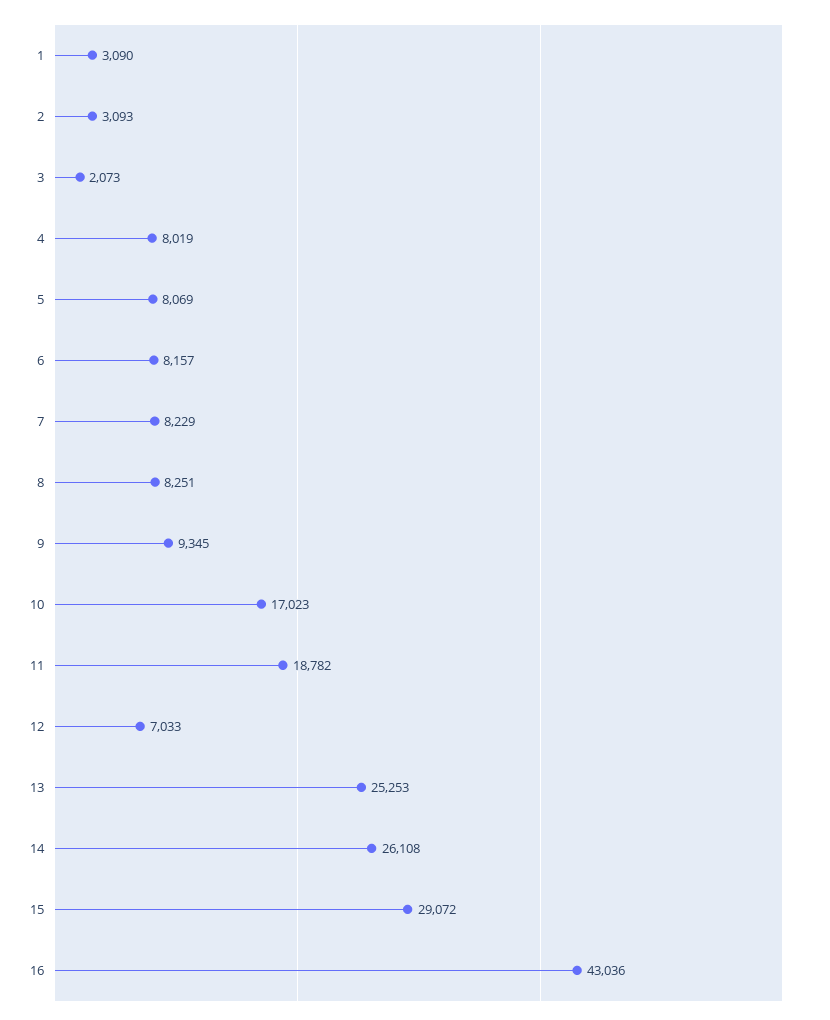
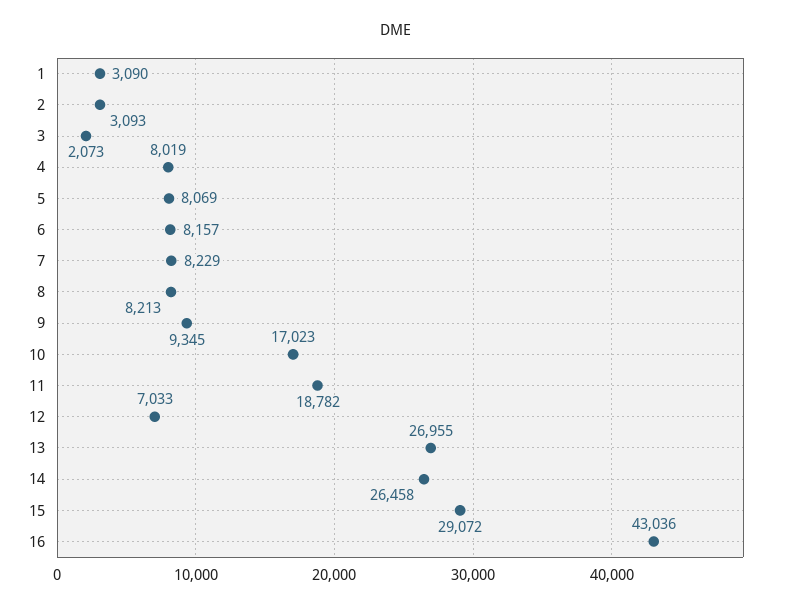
  {
    "1": 3090,
    "2": 3093,
    "3": 2073,
    "4": 8019,
    "5": 8069,
    "6": 8157,
    "7": 8229,
-   "8": 8251,
+   "8": 8213,
    "9": 9345,
    "10": 17023,
    "11": 18782,
    "12": 7033,
-   "13": 25253,
+   "13": 26955,
-   "14": 26108,
+   "14": 26458,
    "15": 29072,
    "16": 43036
  }

